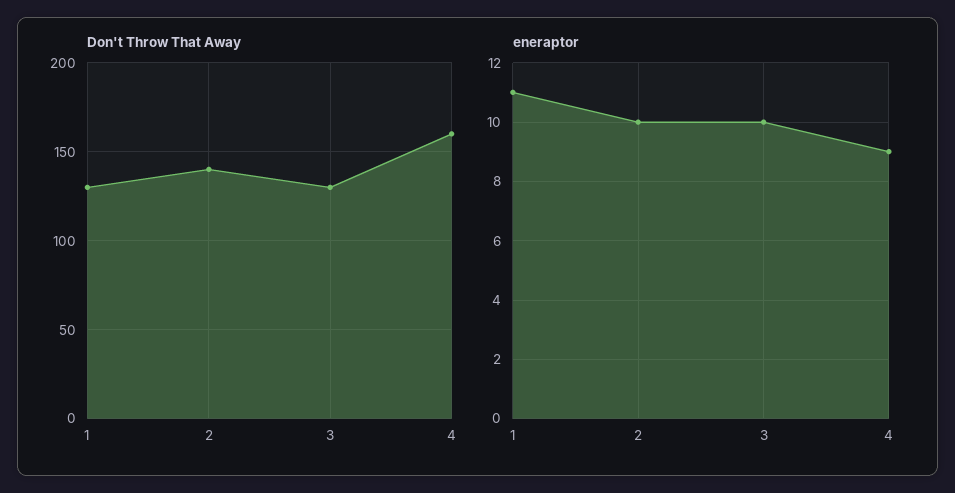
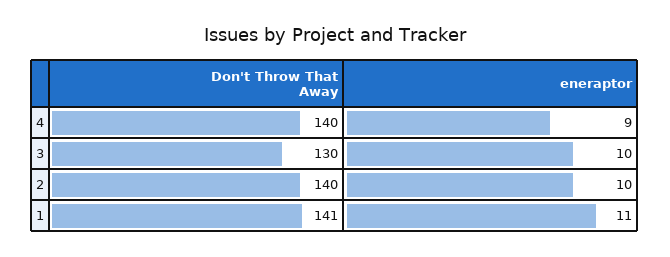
  {
    "Don't Throw That Away": {
-     "1": 130,
+     "1": 141,
      "2": 140,
      "3": 130,
-     "4": 160
+     "4": 140
    },
    "eneraptor": {
      "1": 11,
      "2": 10,
      "3": 10,
      "4": 9
    }
  }

